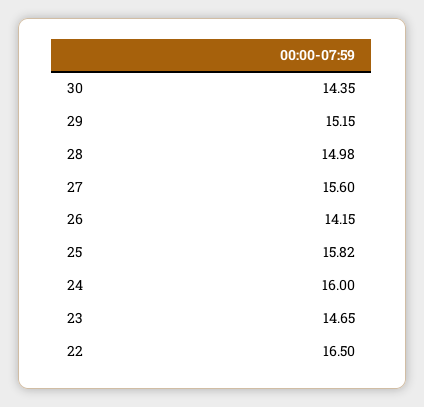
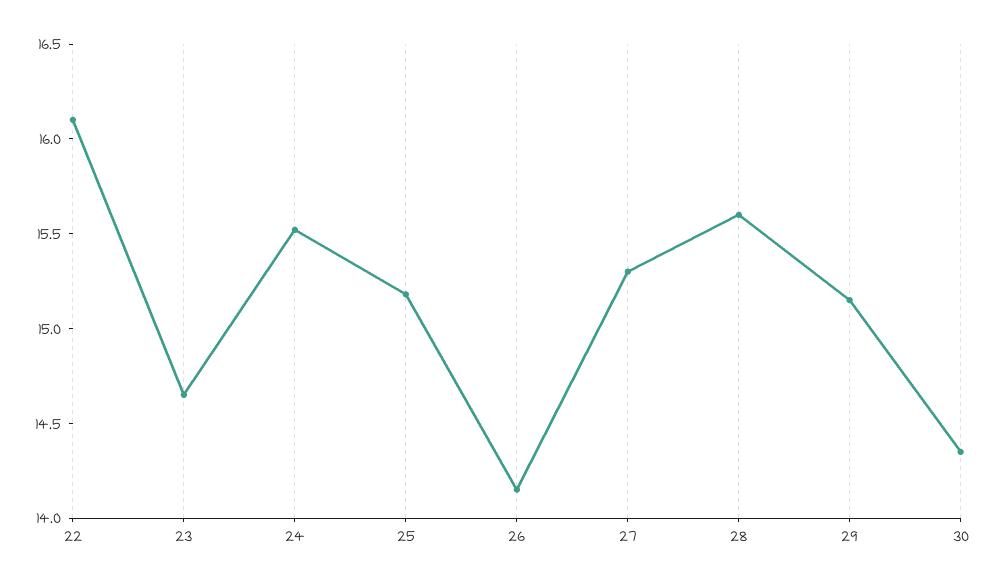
  {
    "30": 14.35,
    "29": 15.15,
-   "28": 14.98,
+   "28": 15.6,
-   "27": 15.6,
+   "27": 15.3,
    "26": 14.15,
-   "25": 15.82,
+   "25": 15.2,
-   "24": 16,
+   "24": 15.5,
    "23": 14.65,
-   "22": 16.5
+   "22": 16.1
  }

